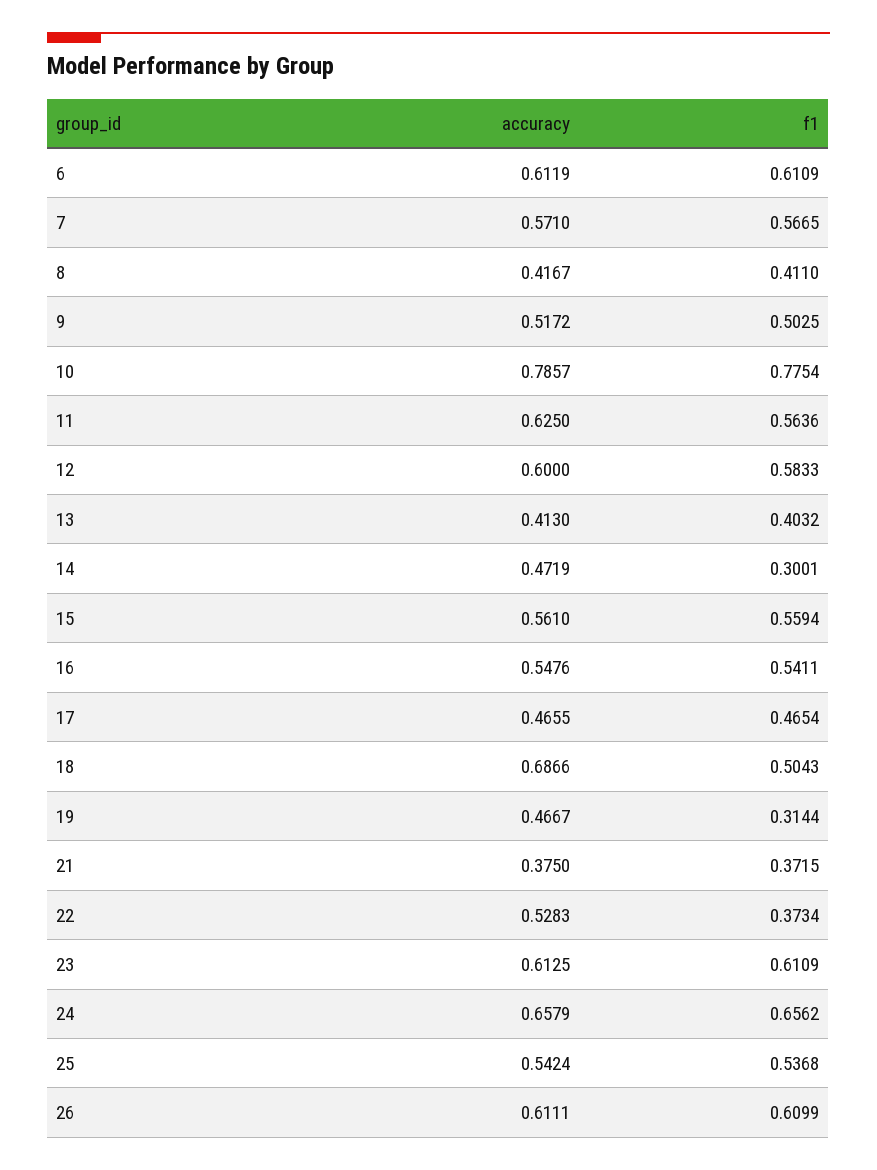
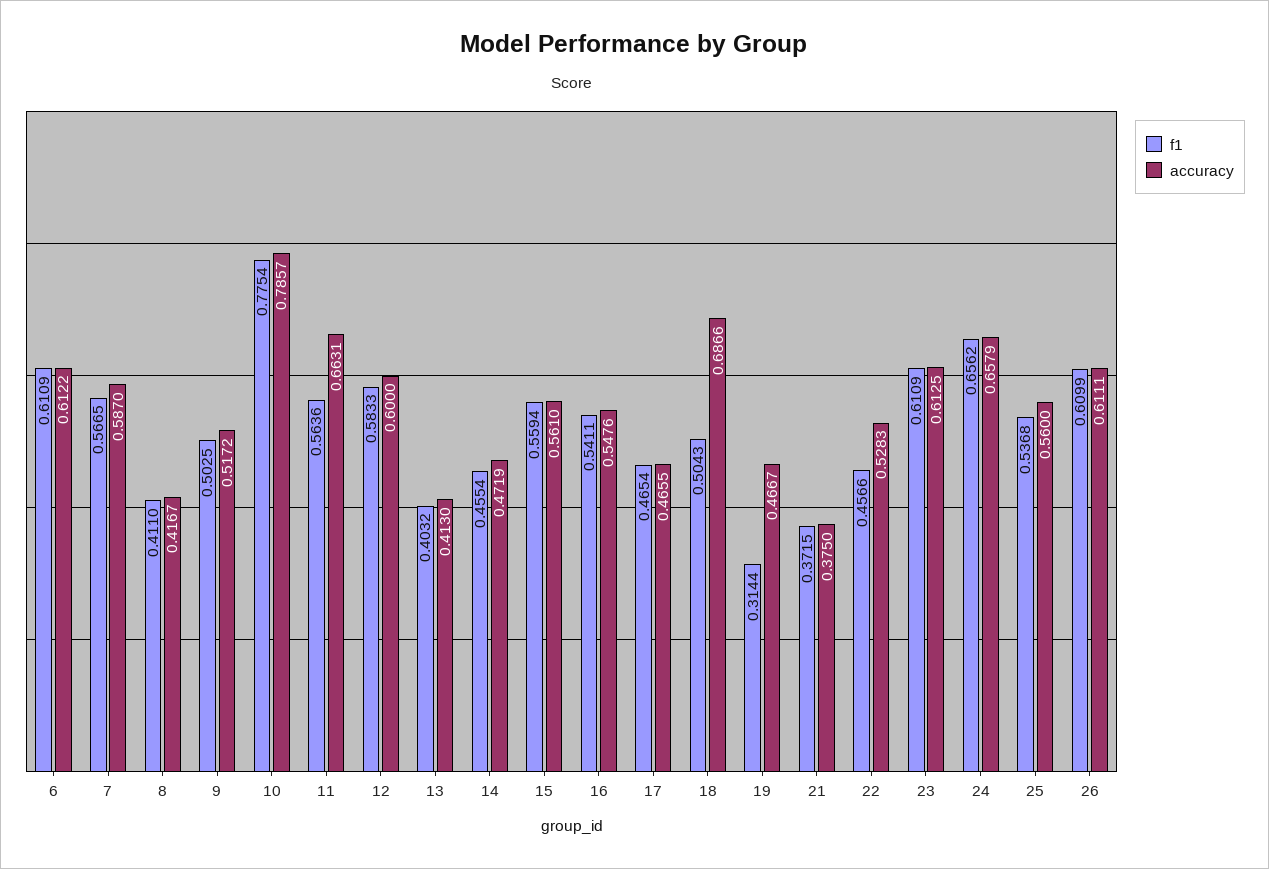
  {
    "accuracy": {
-     "6": 0.6119,
+     "6": 0.6122,
-     "7": 0.571,
+     "7": 0.587,
      "8": 0.4167,
      "9": 0.5172,
      "10": 0.7857,
-     "11": 0.625,
+     "11": 0.6631,
      "12": 0.6,
      "13": 0.413,
      "14": 0.4719,
      "15": 0.561,
      "16": 0.5476,
      "17": 0.4655,
      "18": 0.6866,
      "19": 0.4667,
      "21": 0.375,
      "22": 0.5283,
      "23": 0.6125,
      "24": 0.6579,
-     "25": 0.5424,
+     "25": 0.56,
      "26": 0.6111
    },
    "f1": {
      "6": 0.6109,
      "7": 0.5665,
      "8": 0.411,
      "9": 0.5025,
      "10": 0.7754,
      "11": 0.5636,
      "12": 0.5833,
      "13": 0.4032,
-     "14": 0.3001,
+     "14": 0.4554,
      "15": 0.5594,
      "16": 0.5411,
      "17": 0.4654,
      "18": 0.5043,
      "19": 0.3144,
      "21": 0.3715,
-     "22": 0.3734,
+     "22": 0.4566,
      "23": 0.6109,
      "24": 0.6562,
      "25": 0.5368,
      "26": 0.6099
    }
  }

